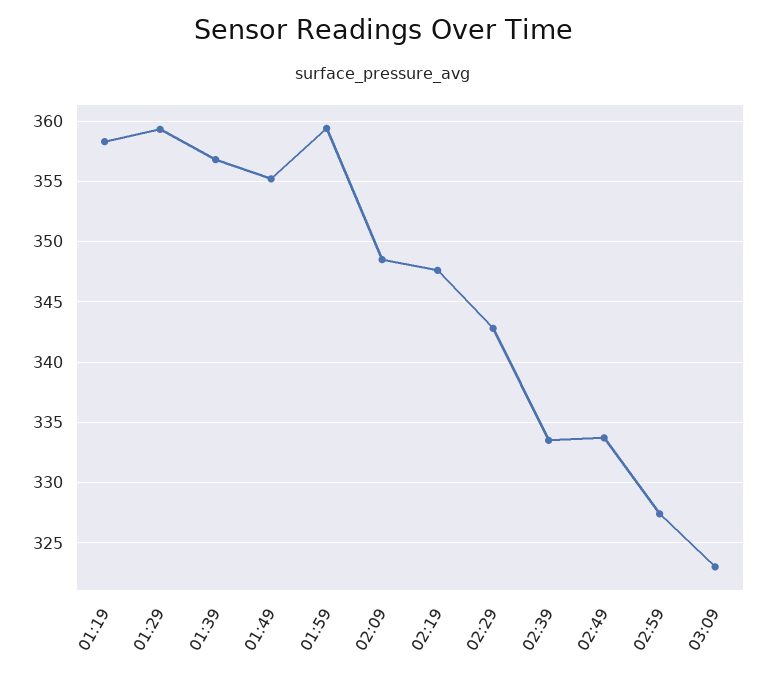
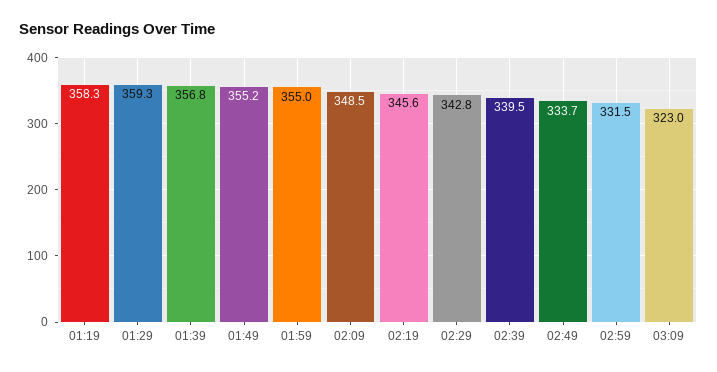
  {
    "01:19": 358.3,
    "01:29": 359.3,
    "01:39": 356.8,
    "01:49": 355.2,
-   "01:59": 359.5,
+   "01:59": 355,
    "02:09": 348.5,
-   "02:19": 347.5,
+   "02:19": 345.6,
    "02:29": 342.8,
-   "02:39": 333.5,
+   "02:39": 339.5,
    "02:49": 333.7,
-   "02:59": 327.5,
+   "02:59": 331.5,
    "03:09": 323
  }

